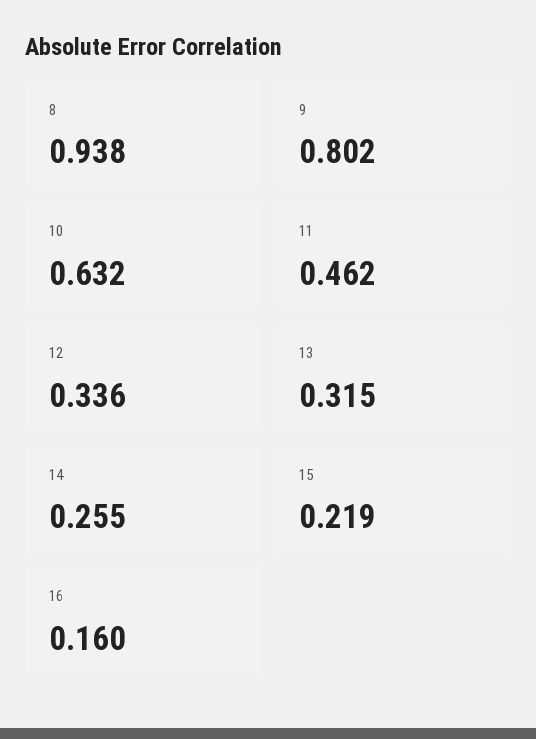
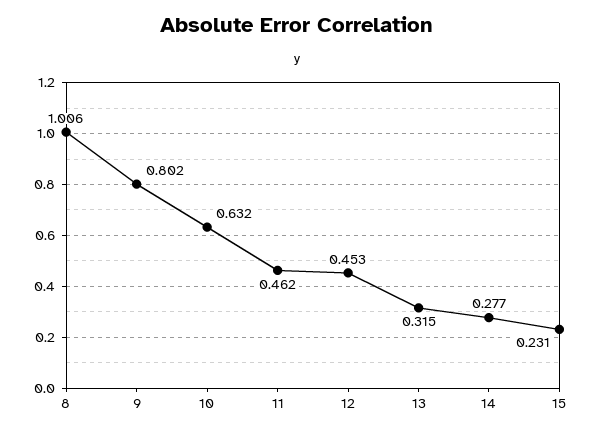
  {
-   "8": 0.938,
+   "8": 1.006,
    "9": 0.802,
    "10": 0.632,
    "11": 0.462,
-   "12": 0.336,
+   "12": 0.453,
    "13": 0.315,
-   "14": 0.255,
+   "14": 0.277,
-   "15": 0.219,
+   "15": 0.231
-   "16": 0.16
  }

